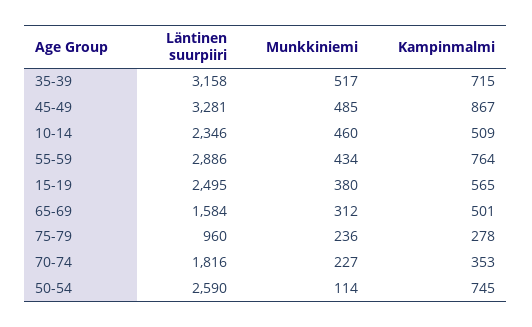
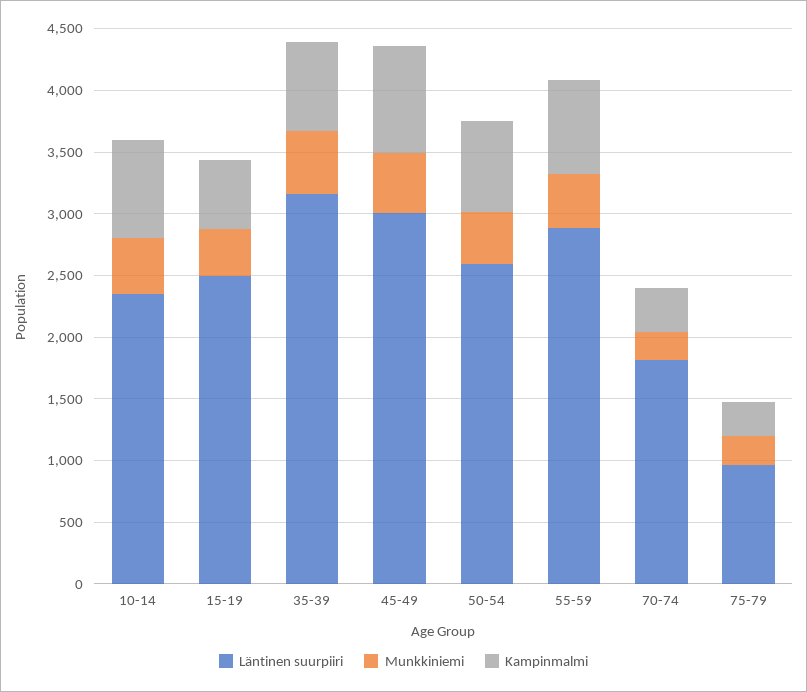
  {
    "Läntinen suurpiiri": {
      "35-39": 3158,
-     "45-49": 3281,
+     "45-49": 3000,
      "10-14": 2346,
      "55-59": 2886,
      "15-19": 2495,
-     "65-69": 1584,
      "75-79": 960,
      "70-74": 1816,
      "50-54": 2590
    },
    "Munkkiniemi": {
      "35-39": 517,
      "45-49": 485,
      "10-14": 460,
      "55-59": 434,
      "15-19": 380,
-     "65-69": 312,
      "75-79": 236,
      "70-74": 227,
-     "50-54": 114
+     "50-54": 400
    },
    "Kampinmalmi": {
      "35-39": 715,
      "45-49": 867,
-     "10-14": 509,
+     "10-14": 800,
      "55-59": 764,
      "15-19": 565,
-     "65-69": 501,
      "75-79": 278,
      "70-74": 353,
      "50-54": 745
    }
  }

